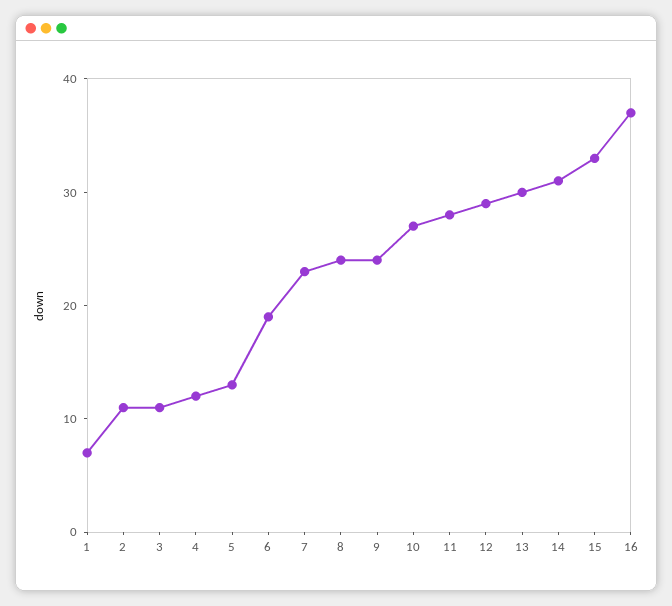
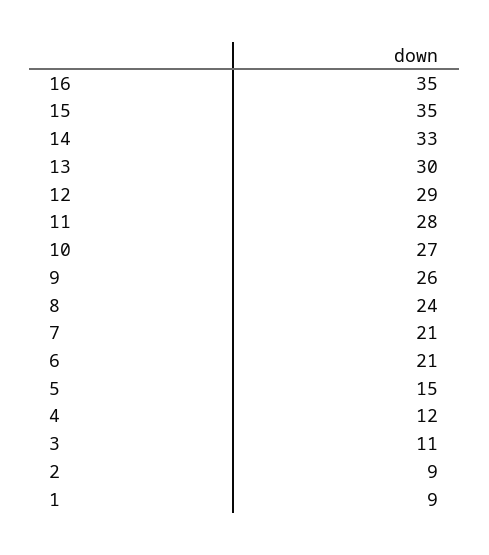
  {
-   "1": 7,
+   "1": 9,
-   "2": 11,
+   "2": 9,
    "3": 11,
    "4": 12,
-   "5": 13,
+   "5": 15,
-   "6": 19,
+   "6": 21,
-   "7": 23,
+   "7": 21,
    "8": 24,
-   "9": 24,
+   "9": 26,
    "10": 27,
    "11": 28,
    "12": 29,
    "13": 30,
-   "14": 31,
+   "14": 33,
-   "15": 33,
+   "15": 35,
-   "16": 37
+   "16": 35
  }

